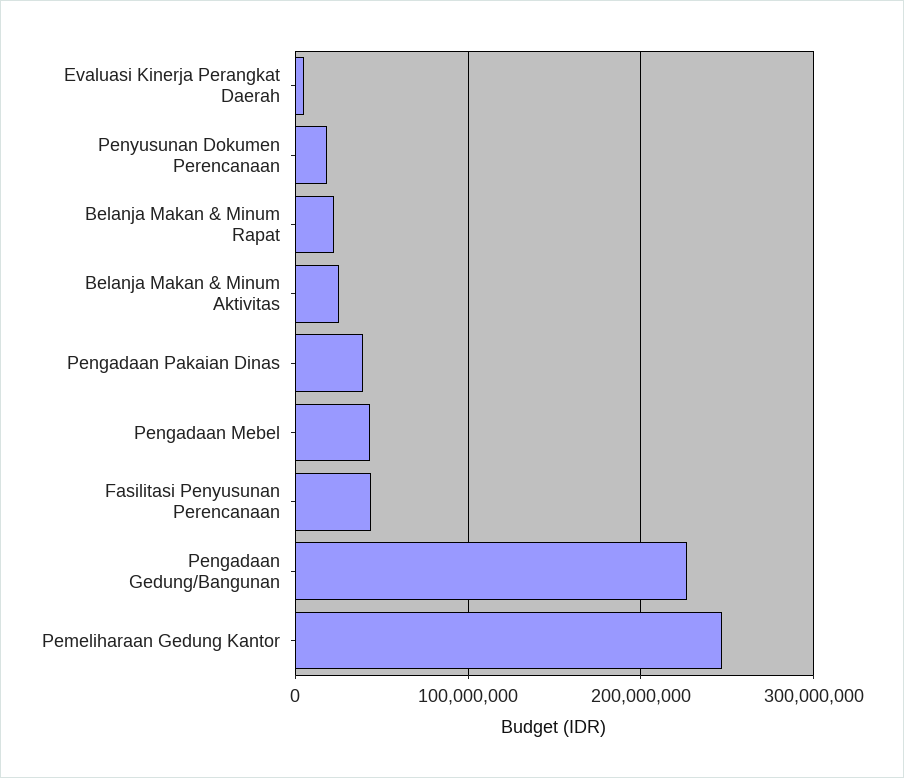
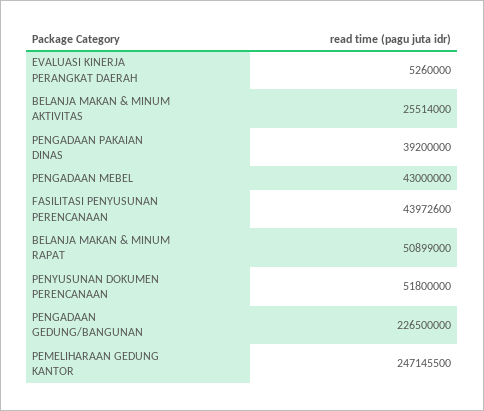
  {
    "Evaluasi Kinerja Perangkat Daerah": 5260000,
-   "Penyusunan Dokumen Perencanaan": 20000000,
+   "Penyusunan Dokumen Perencanaan": 51800000,
-   "Belanja Makan & Minum Rapat": 20000000,
+   "Belanja Makan & Minum Rapat": 50899000,
    "Belanja Makan & Minum Aktivitas": 25514000,
    "Pengadaan Pakaian Dinas": 39200000,
    "Pengadaan Mebel": 43000000,
    "Fasilitasi Penyusunan Perencanaan": 43972600,
    "Pengadaan Gedung/Bangunan": 226500000,
    "Pemeliharaan Gedung Kantor": 247145500
  }

